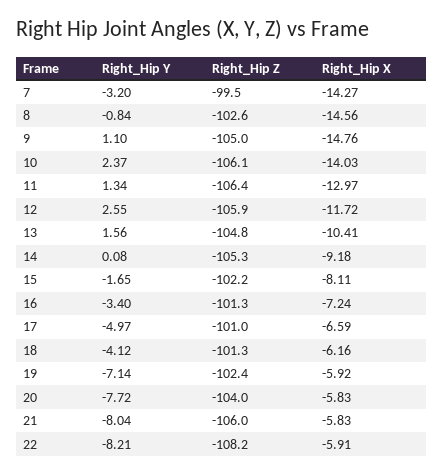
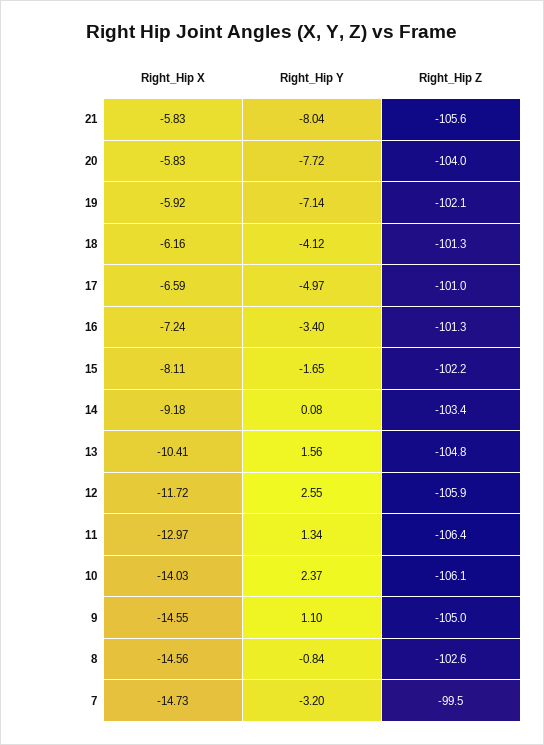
  {
    "Right_Hip Y": {
      "7": -3.2,
      "8": -0.84,
      "9": 1.1,
      "10": 2.37,
      "11": 1.34,
      "12": 2.55,
      "13": 1.56,
      "14": 0.08,
      "15": -1.65,
      "16": -3.4,
      "17": -4.97,
      "18": -4.12,
      "19": -7.14,
      "20": -7.72,
-     "21": -8.04,
+     "21": -8.04
-     "22": -8.21
    },
    "Right_Hip Z": {
      "7": -99.5,
      "8": -102.6,
      "9": -105,
      "10": -106.1,
      "11": -106.4,
      "12": -105.9,
      "13": -104.8,
-     "14": -105.3,
+     "14": -103.4,
      "15": -102.2,
      "16": -101.3,
      "17": -101,
      "18": -101.3,
-     "19": -102.4,
+     "19": -102.1,
      "20": -104,
-     "21": -106,
+     "21": -105.6
-     "22": -108.2
    },
    "Right_Hip X": {
-     "7": -14.27,
+     "7": -14.73,
      "8": -14.56,
-     "9": -14.76,
+     "9": -14.55,
      "10": -14.03,
      "11": -12.97,
      "12": -11.72,
      "13": -10.41,
      "14": -9.18,
      "15": -8.11,
      "16": -7.24,
      "17": -6.59,
      "18": -6.16,
      "19": -5.92,
      "20": -5.83,
-     "21": -5.83,
+     "21": -5.83
-     "22": -5.91
    }
  }

